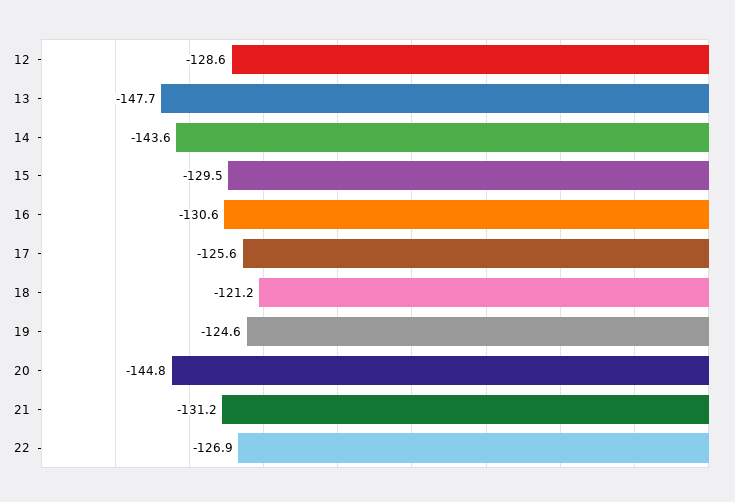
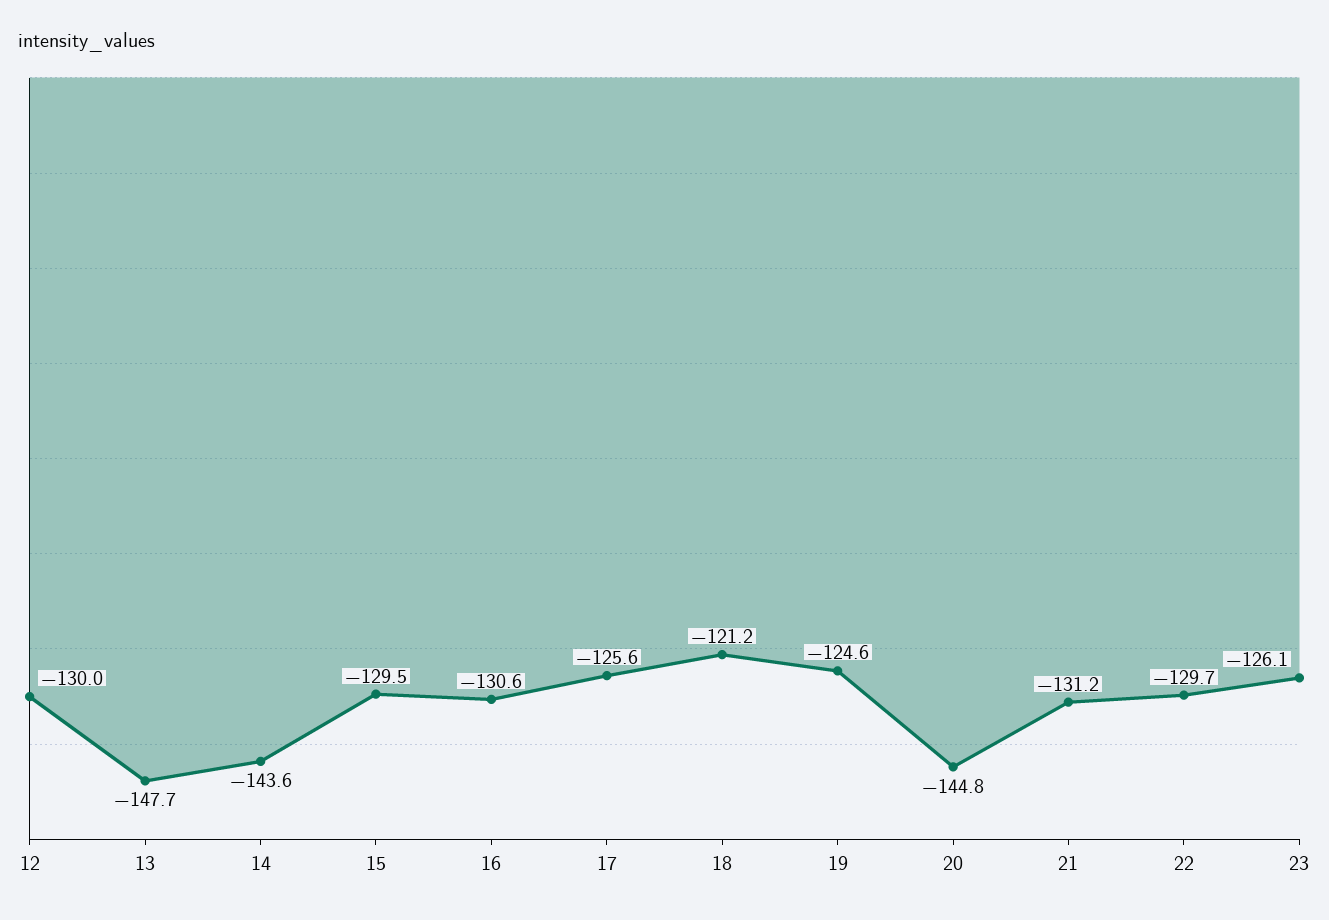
  {
-   "12": -128.6,
+   "12": -130,
    "13": -147.7,
    "14": -143.6,
    "15": -129.5,
    "16": -130.6,
    "17": -125.6,
    "18": -121.2,
    "19": -124.6,
    "20": -144.8,
    "21": -131.2,
-   "22": -126.9
+   "22": -129.7,
+   "23": -126.1
  }

